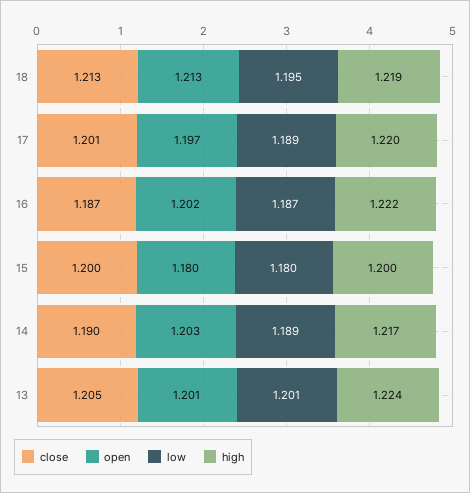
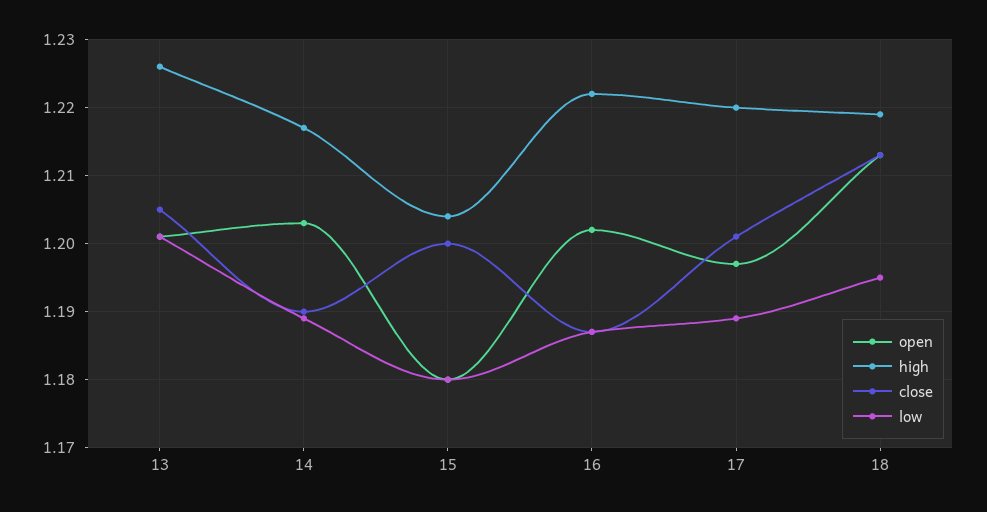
  {
    "close": {
      "18": 1.213,
      "17": 1.201,
      "16": 1.187,
      "15": 1.2,
      "14": 1.19,
      "13": 1.205
    },
    "open": {
      "18": 1.213,
      "17": 1.197,
      "16": 1.202,
      "15": 1.18,
      "14": 1.203,
      "13": 1.201
    },
    "low": {
      "18": 1.195,
      "17": 1.189,
      "16": 1.187,
      "15": 1.18,
      "14": 1.189,
      "13": 1.201
    },
    "high": {
      "18": 1.219,
      "17": 1.22,
      "16": 1.222,
-     "15": 1.2,
+     "15": 1.204,
      "14": 1.217,
-     "13": 1.224
+     "13": 1.226
    }
  }

